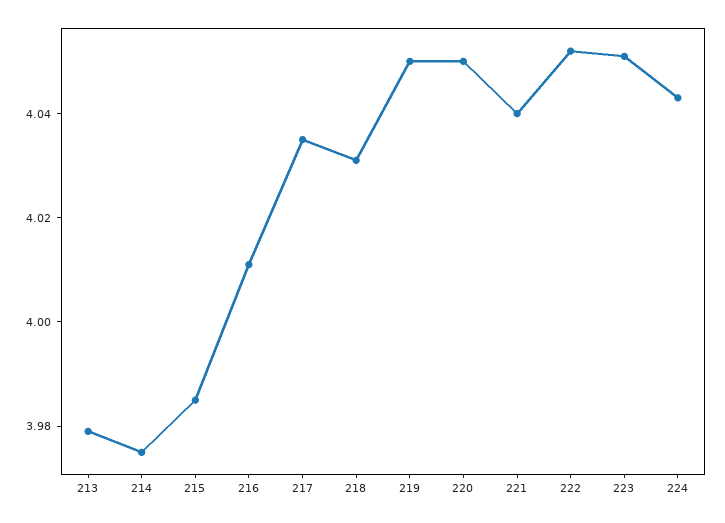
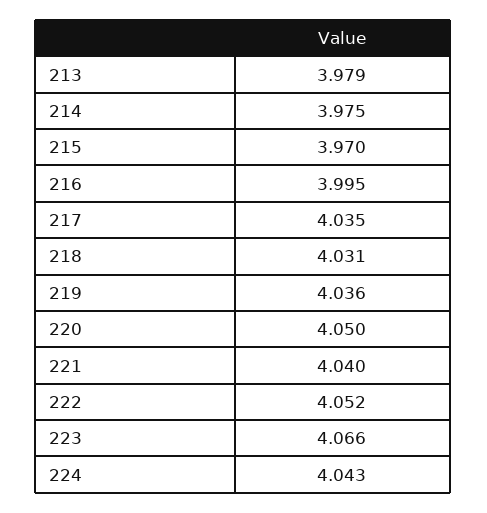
  {
    "213": 3.979,
    "214": 3.975,
-   "215": 3.985,
+   "215": 3.97,
-   "216": 4.01,
+   "216": 3.995,
    "217": 4.035,
    "218": 4.031,
-   "219": 4.05,
+   "219": 4.036,
    "220": 4.05,
    "221": 4.04,
    "222": 4.052,
-   "223": 4.05,
+   "223": 4.066,
    "224": 4.043
  }

